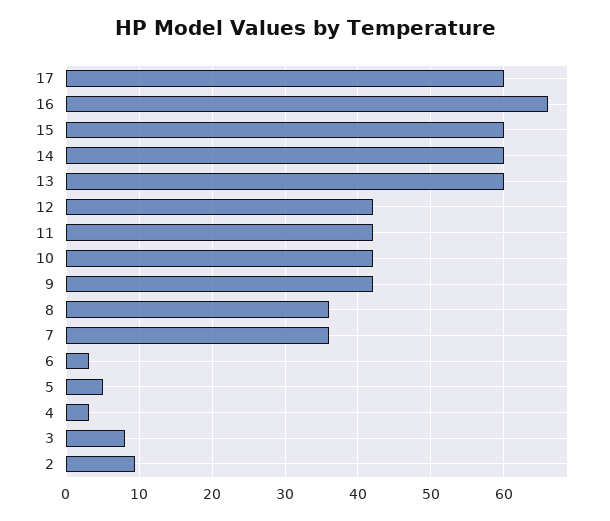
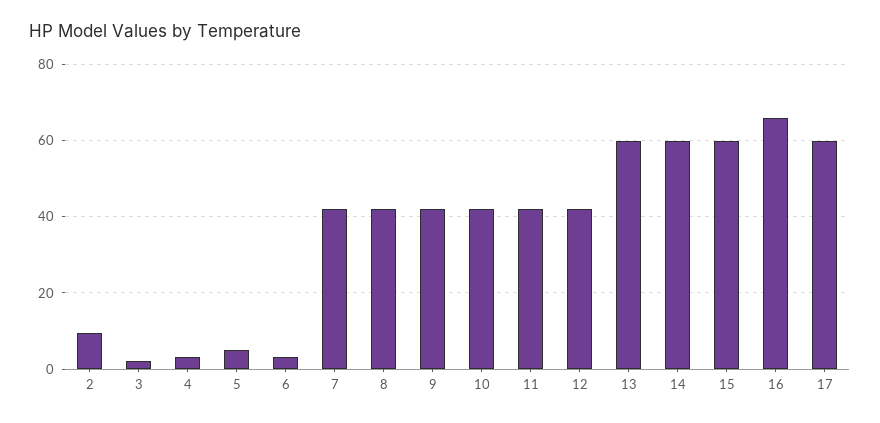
  {
    "17": 60,
    "16": 66,
    "15": 60,
    "14": 60,
    "13": 60,
    "12": 42,
    "11": 42,
    "10": 42,
    "9": 42,
-   "8": 36,
+   "8": 42,
-   "7": 36,
+   "7": 42,
    "6": 3,
    "5": 5,
    "4": 3,
-   "3": 8,
+   "3": 2,
    "2": 10
  }

